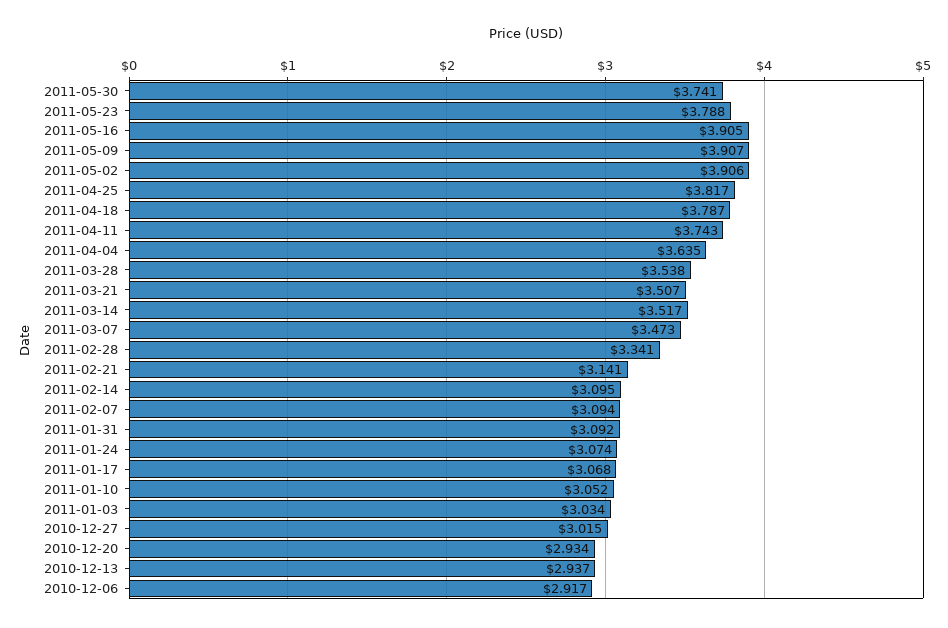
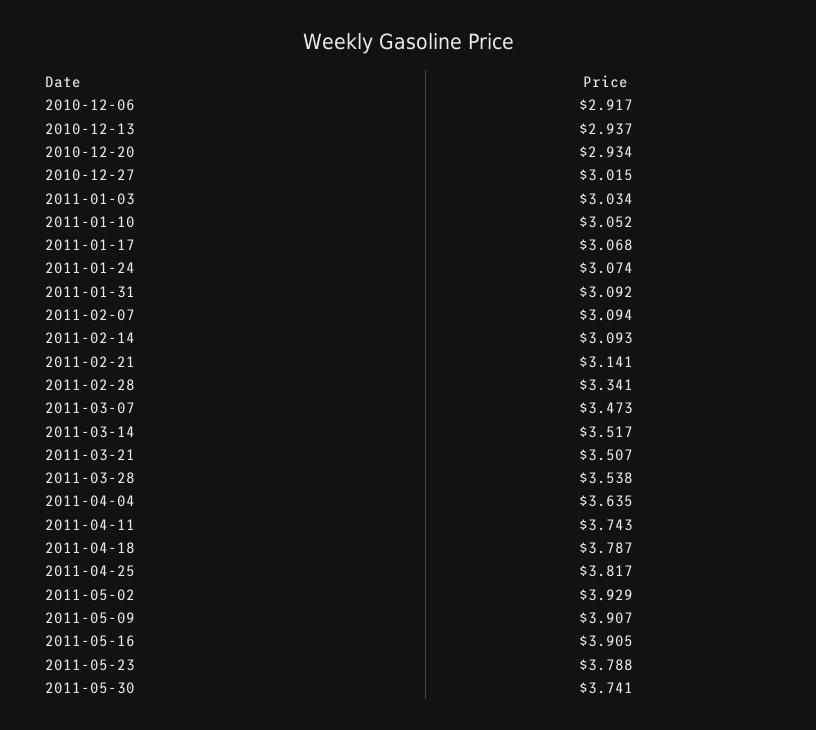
  {
    "2011-05-30": 3.741,
    "2011-05-23": 3.788,
    "2011-05-16": 3.905,
    "2011-05-09": 3.907,
-   "2011-05-02": 3.906,
+   "2011-05-02": 3.929,
    "2011-04-25": 3.817,
    "2011-04-18": 3.787,
    "2011-04-11": 3.743,
    "2011-04-04": 3.635,
    "2011-03-28": 3.538,
    "2011-03-21": 3.507,
    "2011-03-14": 3.517,
    "2011-03-07": 3.473,
    "2011-02-28": 3.341,
    "2011-02-21": 3.141,
-   "2011-02-14": 3.095,
+   "2011-02-14": 3.093,
    "2011-02-07": 3.094,
    "2011-01-31": 3.092,
    "2011-01-24": 3.074,
    "2011-01-17": 3.068,
    "2011-01-10": 3.052,
    "2011-01-03": 3.034,
    "2010-12-27": 3.015,
    "2010-12-20": 2.934,
    "2010-12-13": 2.937,
    "2010-12-06": 2.917
  }

